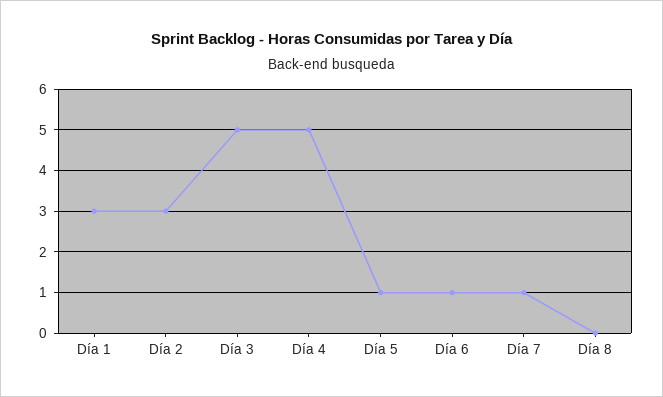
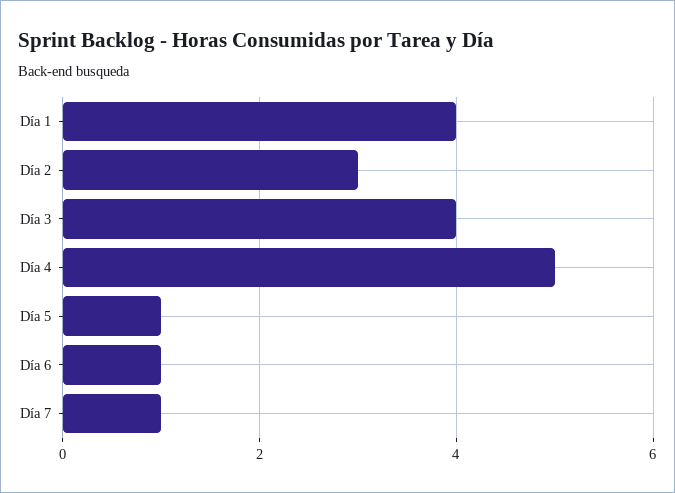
  {
-   "Día 1": 3,
+   "Día 1": 4,
    "Día 2": 3,
-   "Día 3": 5,
+   "Día 3": 4,
    "Día 4": 5,
    "Día 5": 1,
    "Día 6": 1,
-   "Día 7": 1,
+   "Día 7": 1
-   "Día 8": 0
  }

